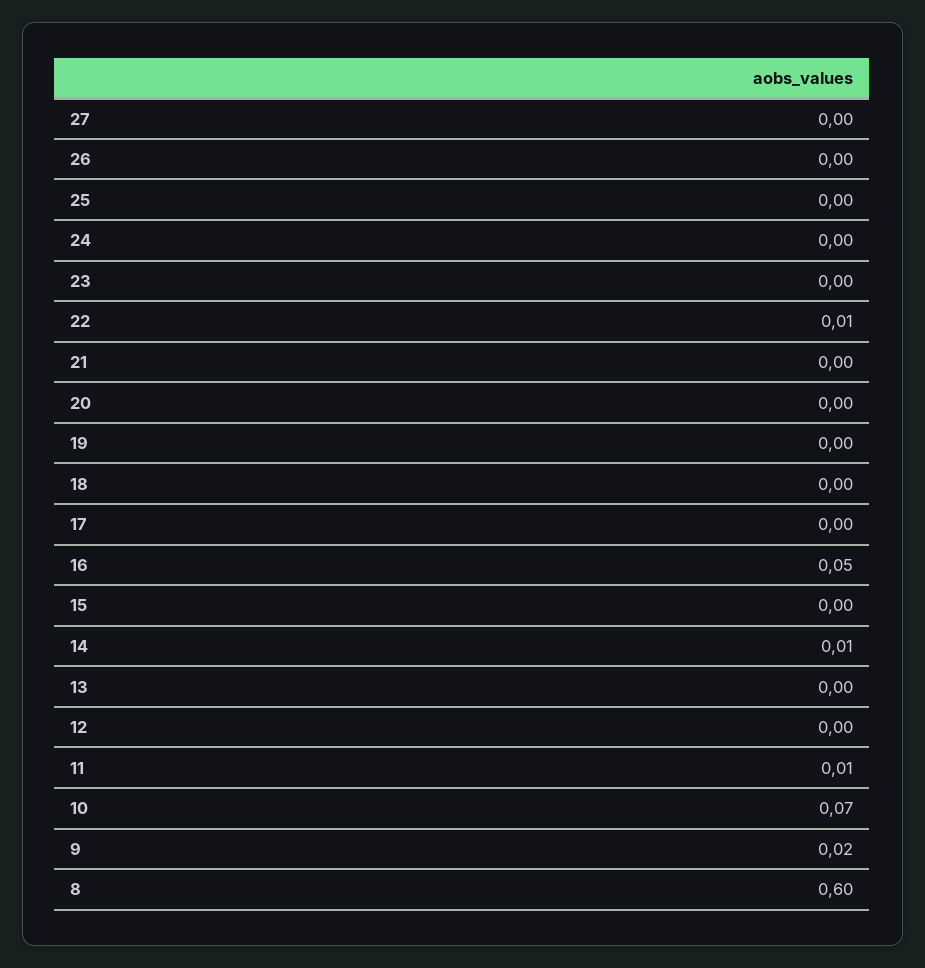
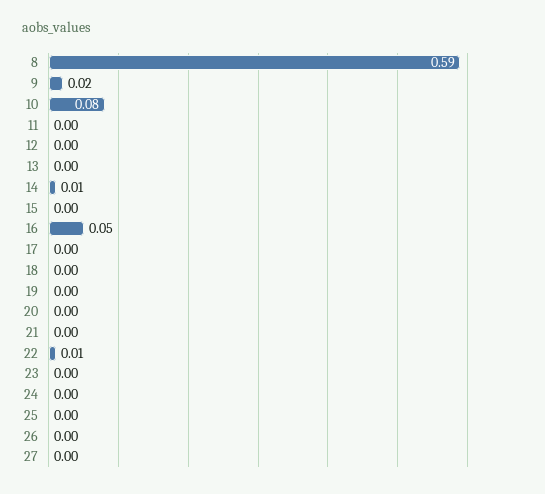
  {
    "27": 0,
    "26": 0,
    "25": 0,
    "24": 0,
    "23": 0,
    "22": 0.01,
    "21": 0,
    "20": 0,
    "19": 0,
    "18": 0,
    "17": 0,
    "16": 0.05,
    "15": 0,
    "14": 0.01,
    "13": 0,
    "12": 0,
-   "11": 0.01,
+   "11": 0,
-   "10": 0.07,
+   "10": 0.08,
    "9": 0.02,
-   "8": 0.6
+   "8": 0.59
  }

